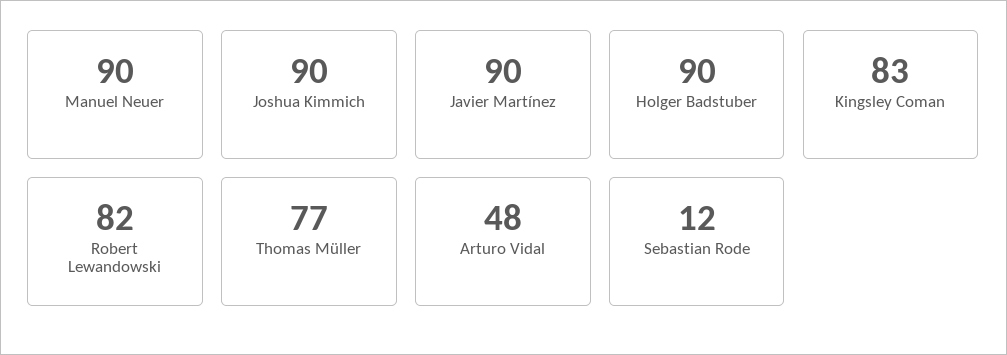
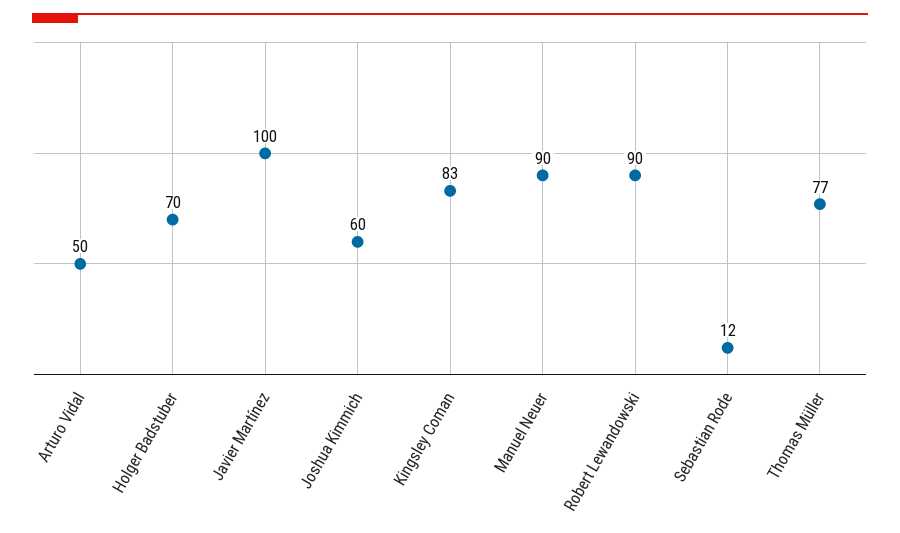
  {
    "Manuel Neuer": 90,
-   "Joshua Kimmich": 90,
+   "Joshua Kimmich": 60,
-   "Javier Martínez": 90,
+   "Javier Martínez": 100,
-   "Holger Badstuber": 90,
+   "Holger Badstuber": 70,
    "Kingsley Coman": 83,
-   "Robert Lewandowski": 82,
+   "Robert Lewandowski": 90,
    "Thomas Müller": 77,
-   "Arturo Vidal": 48,
+   "Arturo Vidal": 50,
    "Sebastian Rode": 12
  }

